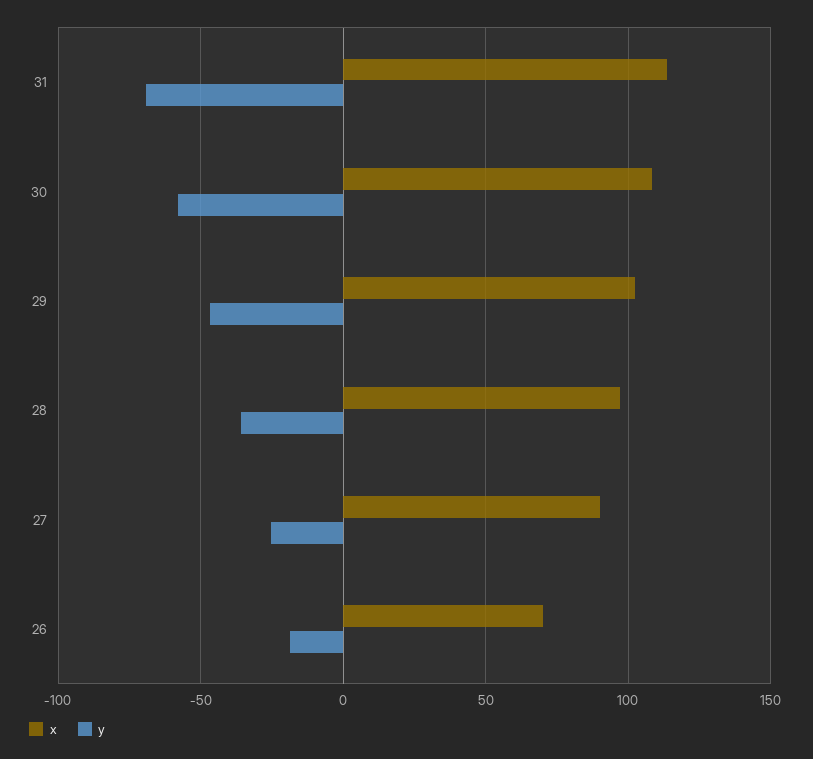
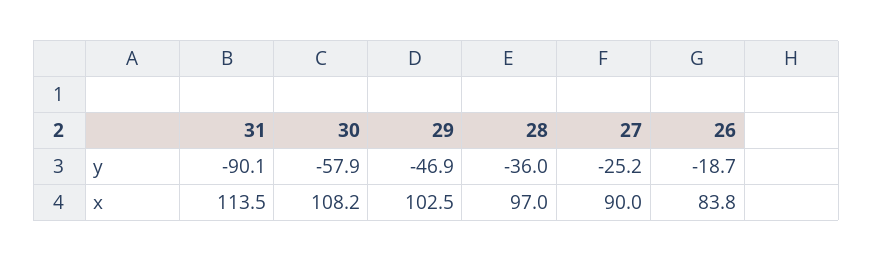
  {
    "x": {
      "31": 113.5,
      "30": 108.2,
      "29": 102.5,
      "28": 97,
      "27": 90,
-     "26": 70
+     "26": 83.8
    },
    "y": {
-     "31": -70,
+     "31": -90.1,
      "30": -57.9,
      "29": -46.9,
      "28": -36,
      "27": -25.2,
      "26": -18.7
    }
  }

